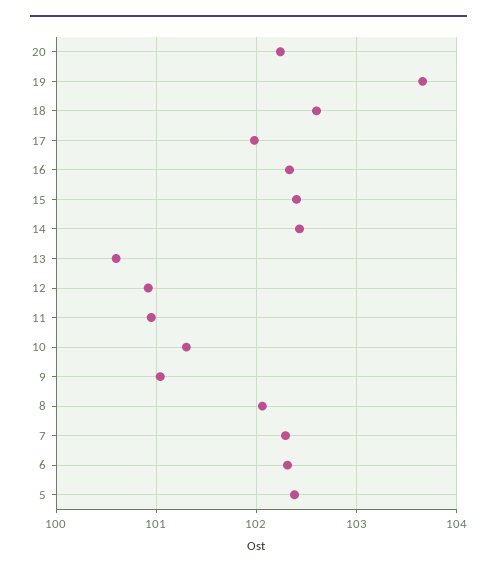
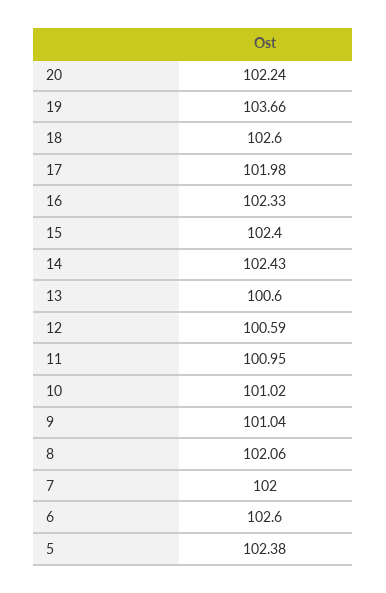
  {
    "20": 102.24,
    "19": 103.66,
    "18": 102.6,
    "17": 101.98,
    "16": 102.33,
    "15": 102.4,
    "14": 102.43,
    "13": 100.6,
-   "12": 100.9,
+   "12": 100.59,
    "11": 100.95,
-   "10": 101.3,
+   "10": 101.02,
    "9": 101.04,
    "8": 102.06,
-   "7": 102.3,
+   "7": 102,
-   "6": 102.3,
+   "6": 102.6,
    "5": 102.38
  }

